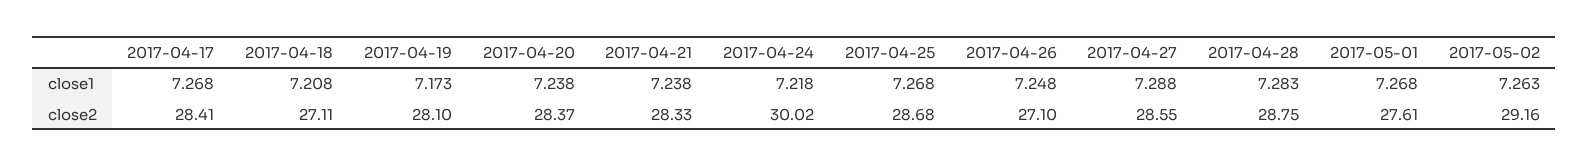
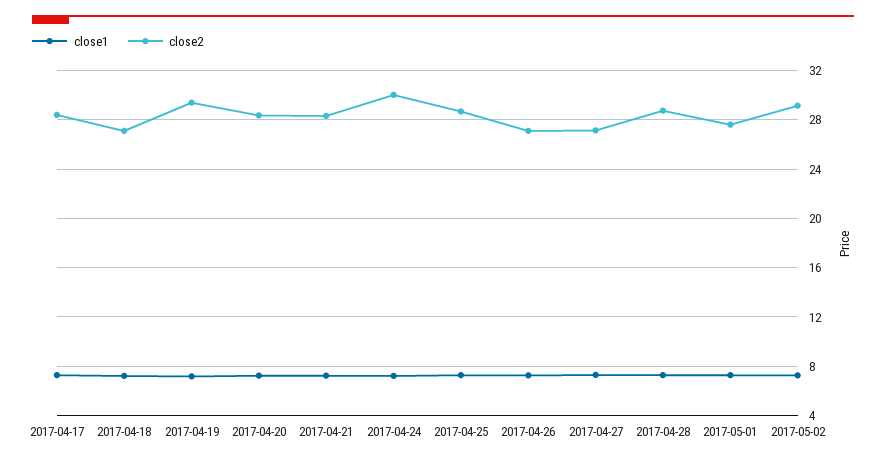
  {
    "close1": {
      "2017-04-17": 7.268,
      "2017-04-18": 7.208,
      "2017-04-19": 7.173,
      "2017-04-20": 7.238,
      "2017-04-21": 7.238,
      "2017-04-24": 7.218,
      "2017-04-25": 7.268,
      "2017-04-26": 7.248,
      "2017-04-27": 7.288,
      "2017-04-28": 7.283,
      "2017-05-01": 7.268,
      "2017-05-02": 7.263
    },
    "close2": {
      "2017-04-17": 28.41,
      "2017-04-18": 27.11,
-     "2017-04-19": 28.1,
+     "2017-04-19": 29.5,
      "2017-04-20": 28.37,
      "2017-04-21": 28.33,
      "2017-04-24": 30.02,
      "2017-04-25": 28.68,
      "2017-04-26": 27.1,
-     "2017-04-27": 28.55,
+     "2017-04-27": 27,
      "2017-04-28": 28.75,
      "2017-05-01": 27.61,
      "2017-05-02": 29.16
    }
  }

